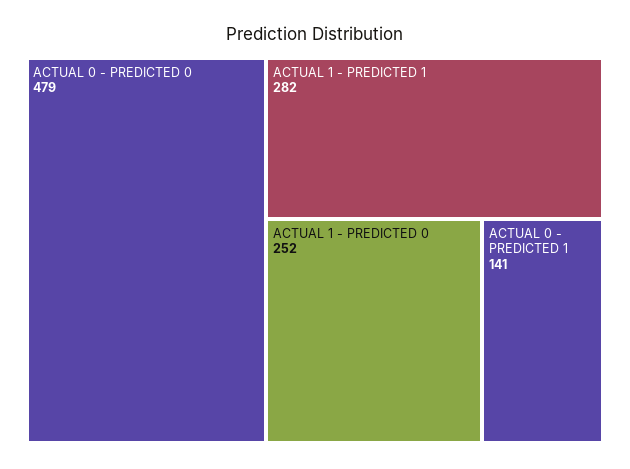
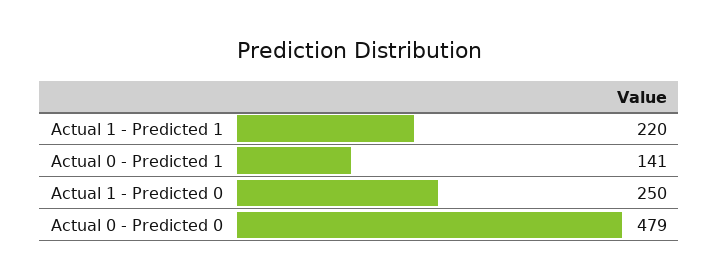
  {
    "ACTUAL 0 - PREDICTED 0": 479,
-   "ACTUAL 1 - PREDICTED 1": 282,
+   "ACTUAL 1 - PREDICTED 1": 220,
-   "ACTUAL 1 - PREDICTED 0": 252,
+   "ACTUAL 1 - PREDICTED 0": 250,
    "ACTUAL 0 - PREDICTED 1": 141
  }

